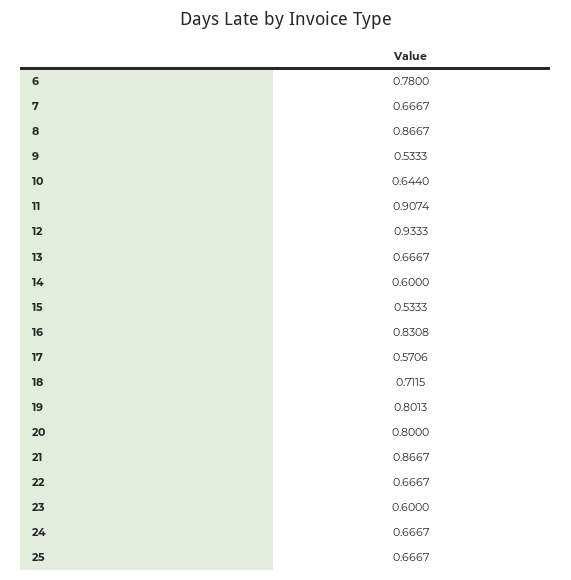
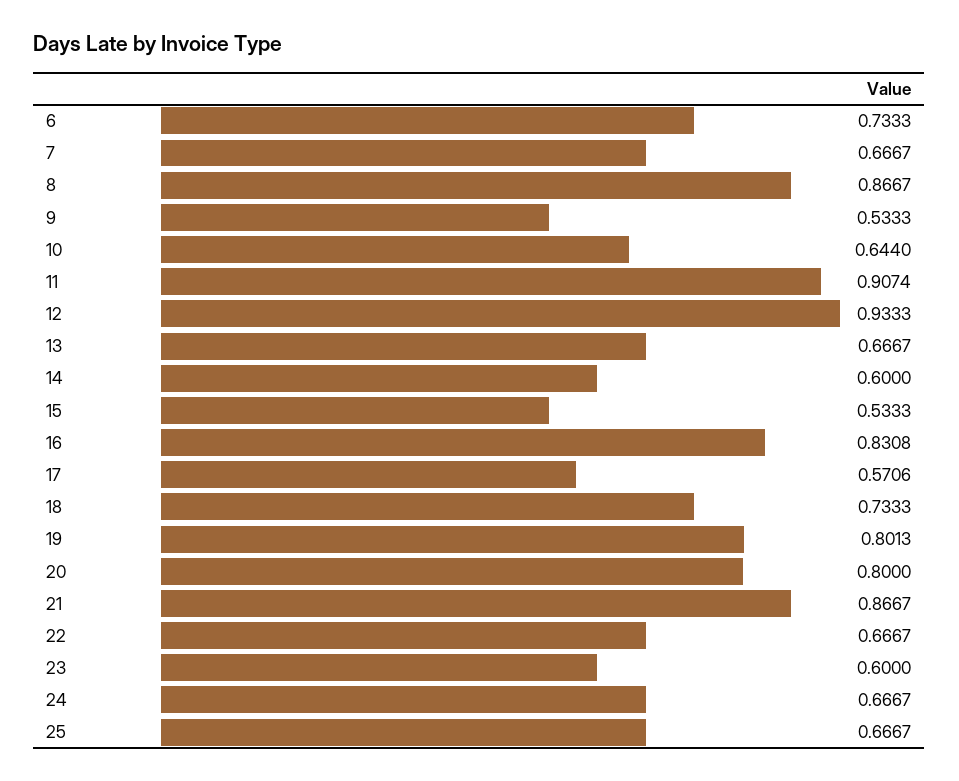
  {
-   "6": 0.78,
+   "6": 0.7333,
    "7": 0.6667,
    "8": 0.8667,
    "9": 0.5333,
    "10": 0.644,
    "11": 0.9074,
    "12": 0.9333,
    "13": 0.6667,
    "14": 0.6,
    "15": 0.5333,
    "16": 0.8308,
    "17": 0.5706,
-   "18": 0.7115,
+   "18": 0.7333,
    "19": 0.8013,
    "20": 0.8,
    "21": 0.8667,
    "22": 0.6667,
    "23": 0.6,
    "24": 0.6667,
    "25": 0.6667
  }

